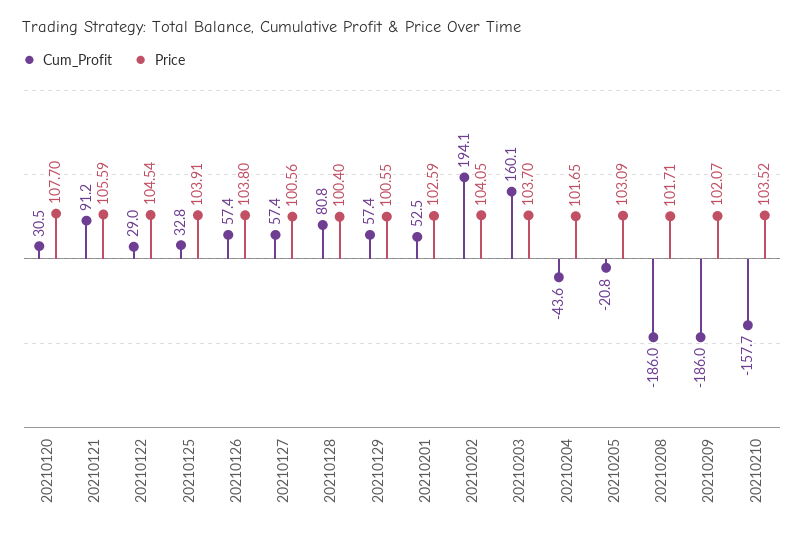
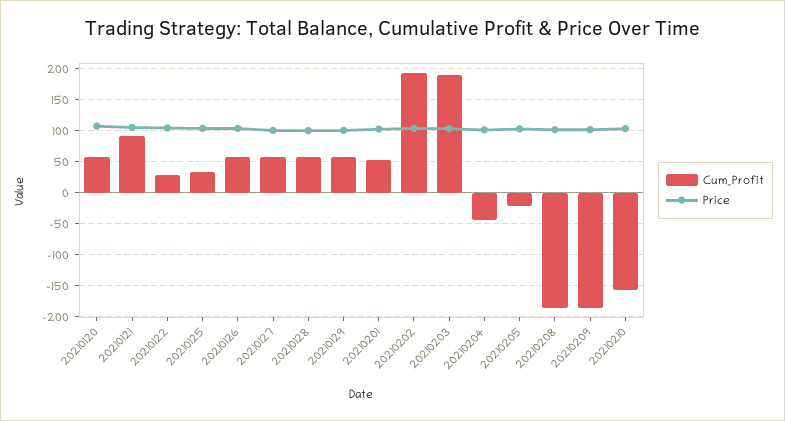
  {
    "Cum_Profit": {
-     "20210120": 30.5,
+     "20210120": 60,
      "20210121": 91.2,
      "20210122": 29,
      "20210125": 32.8,
      "20210126": 57.4,
      "20210127": 57.4,
-     "20210128": 80.8,
+     "20210128": 60,
      "20210129": 57.4,
      "20210201": 52.5,
      "20210202": 194.1,
-     "20210203": 160.1,
+     "20210203": 190,
      "20210204": -43.6,
      "20210205": -20.8,
      "20210208": -186,
      "20210209": -186,
      "20210210": -157.7
    },
    "Price": {
      "20210120": 107.7,
      "20210121": 105.59,
      "20210122": 104.54,
      "20210125": 103.91,
      "20210126": 103.8,
      "20210127": 100.56,
      "20210128": 100.4,
      "20210129": 100.55,
      "20210201": 102.59,
      "20210202": 104.05,
      "20210203": 103.7,
      "20210204": 101.65,
      "20210205": 103.09,
      "20210208": 101.71,
      "20210209": 102.07,
      "20210210": 103.52
    }
  }

